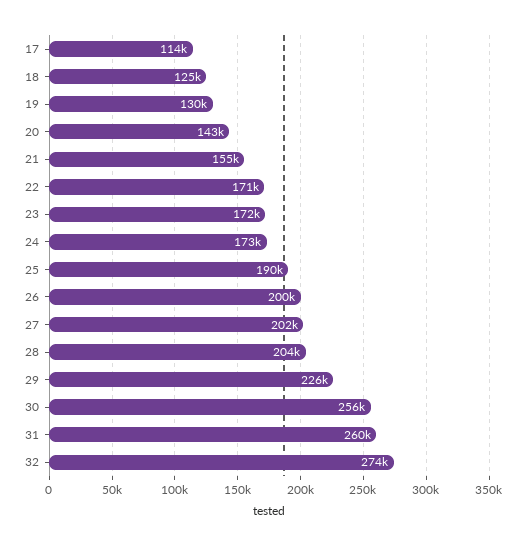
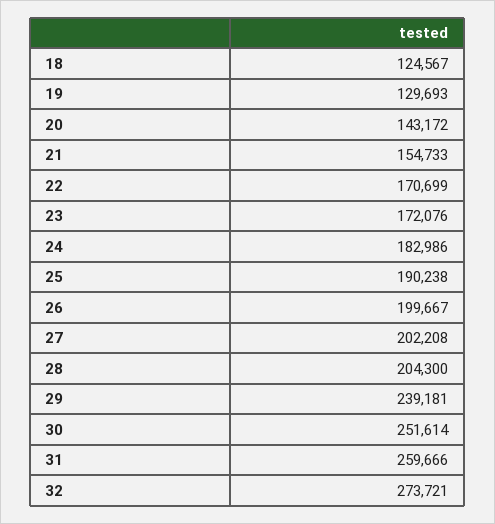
  {
-   "17": 114000,
    "18": 124567,
    "19": 129693,
    "20": 143172,
    "21": 154733,
    "22": 170699,
    "23": 172076,
-   "24": 173000,
+   "24": 182986,
    "25": 190238,
    "26": 199667,
    "27": 202208,
    "28": 204300,
-   "29": 226000,
+   "29": 239181,
-   "30": 256000,
+   "30": 251614,
    "31": 259666,
    "32": 273721
  }

